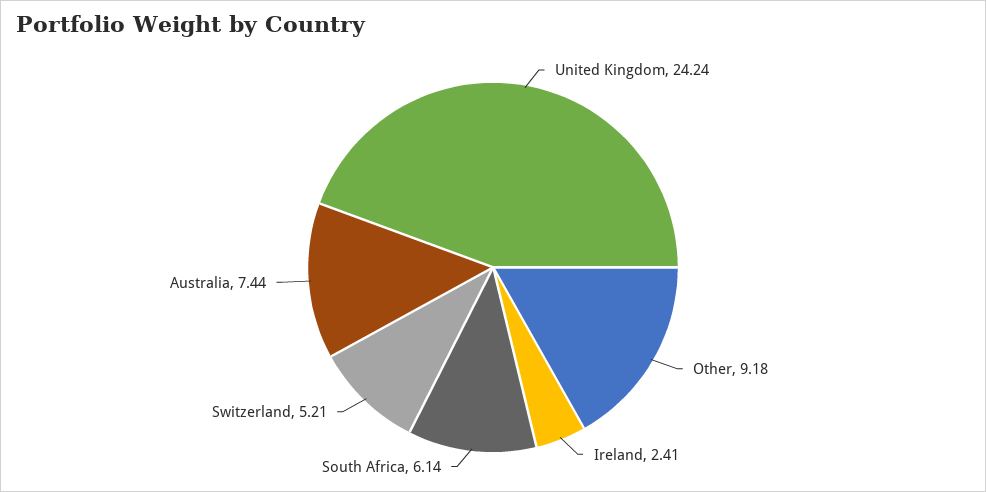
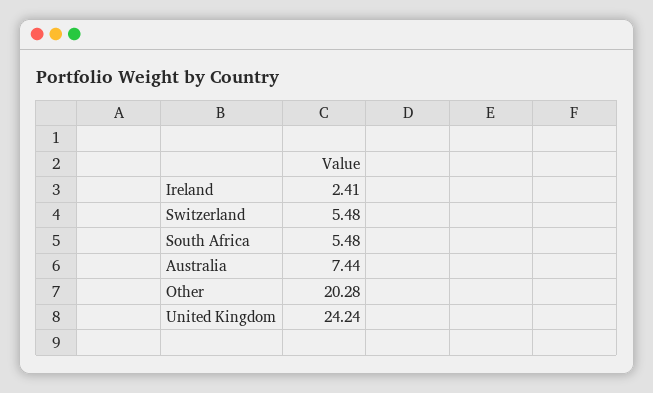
  {
    "United Kingdom": 24.24,
-   "Other": 9.18,
+   "Other": 20.28,
    "Ireland": 2.41,
-   "South Africa": 6.14,
+   "South Africa": 5.48,
-   "Switzerland": 5.21,
+   "Switzerland": 5.48,
    "Australia": 7.44
  }

